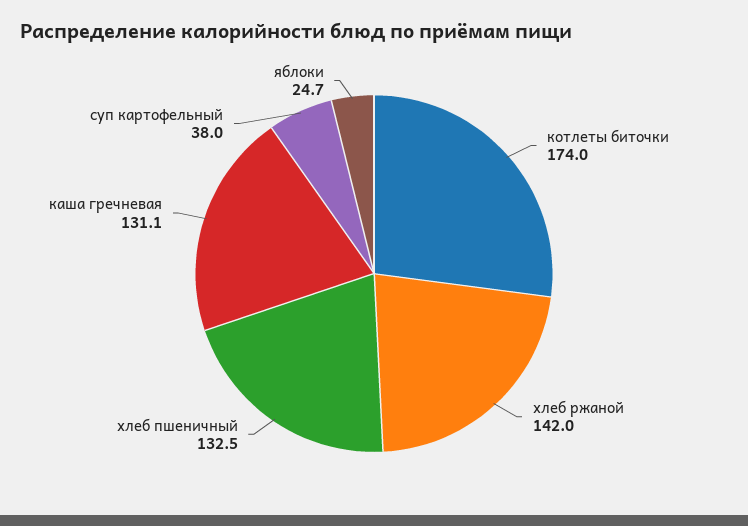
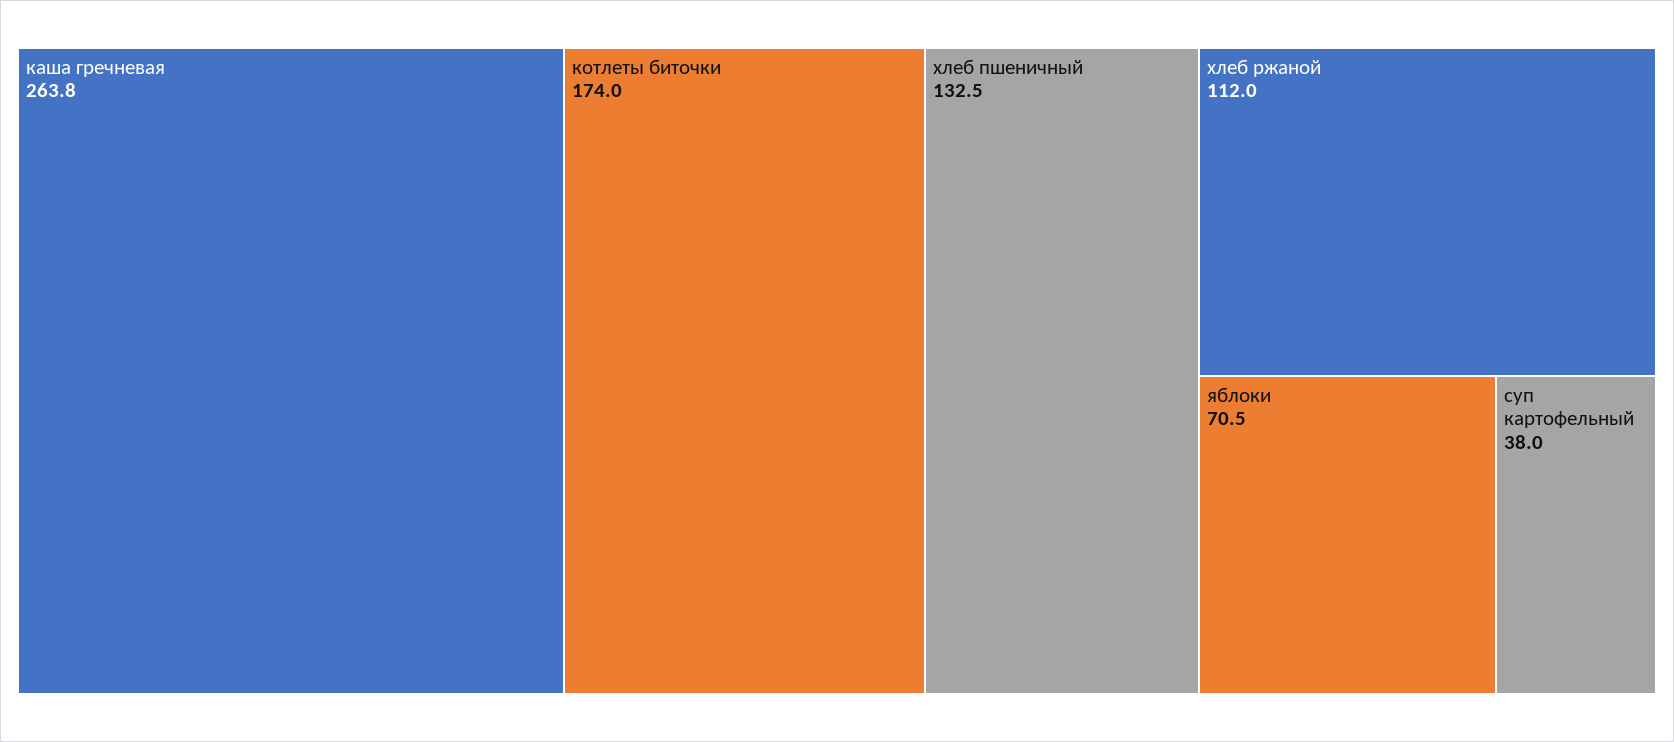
  {
    "котлеты биточки": 174,
-   "хлеб ржаной": 142,
+   "хлеб ржаной": 112,
    "хлеб пшеничный": 132.5,
-   "каша гречневая": 131.1,
+   "каша гречневая": 263.8,
    "суп картофельный": 38,
-   "яблоки": 24.7
+   "яблоки": 70.5
  }

